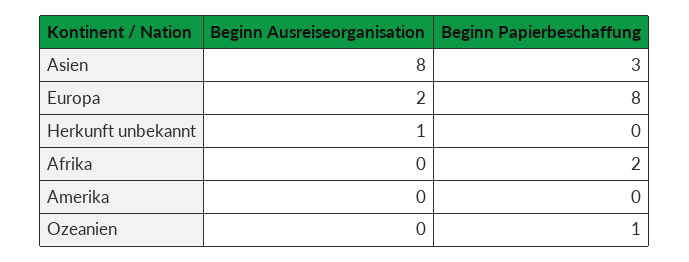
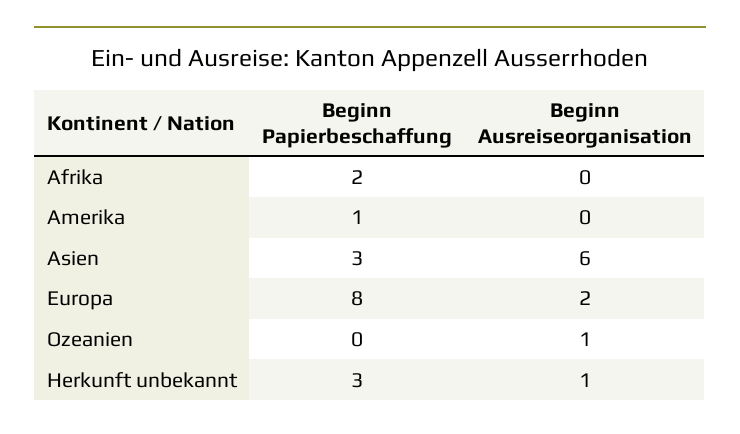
  {
    "Beginn Ausreiseorganisation": {
-     "Asien": 8,
+     "Asien": 6,
      "Europa": 2,
      "Herkunft unbekannt": 1,
      "Afrika": 0,
      "Amerika": 0,
-     "Ozeanien": 0
+     "Ozeanien": 1
    },
    "Beginn Papierbeschaffung": {
      "Asien": 3,
      "Europa": 8,
-     "Herkunft unbekannt": 0,
+     "Herkunft unbekannt": 3,
      "Afrika": 2,
-     "Amerika": 0,
+     "Amerika": 1,
-     "Ozeanien": 1
+     "Ozeanien": 0
    }
  }

